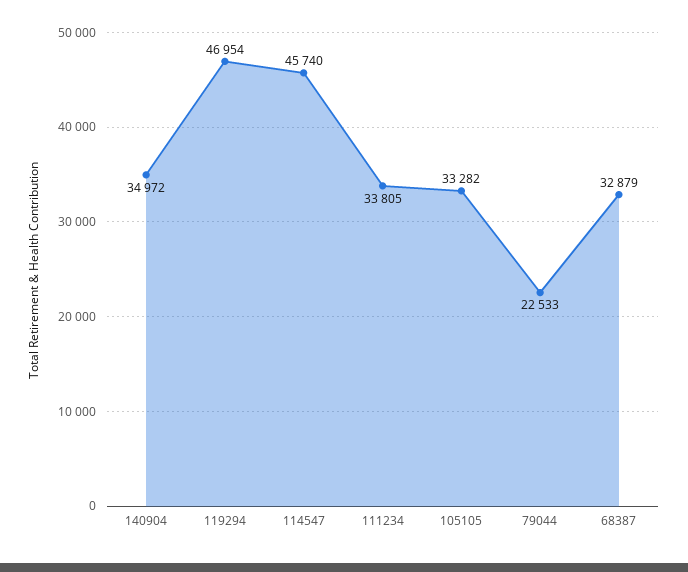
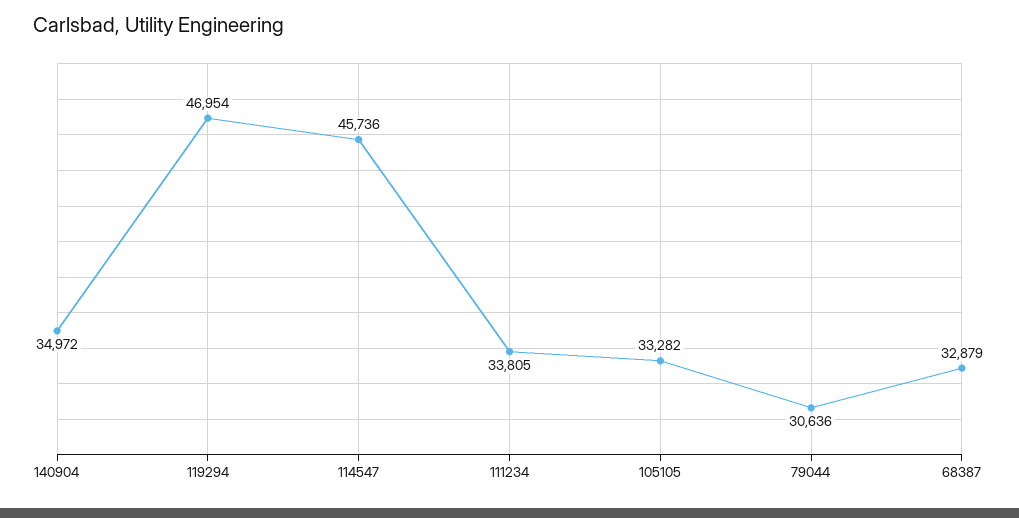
  {
    "140904": 34972,
    "119294": 46954,
-   "114547": 45740,
+   "114547": 45736,
    "111234": 33805,
    "105105": 33282,
-   "79044": 22533,
+   "79044": 30636,
    "68387": 32879
  }

